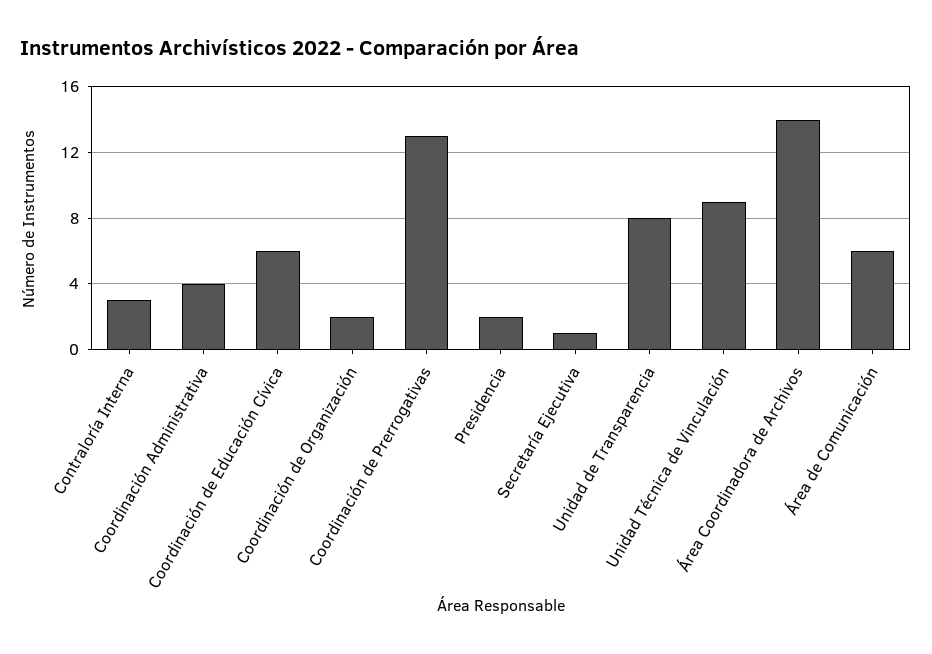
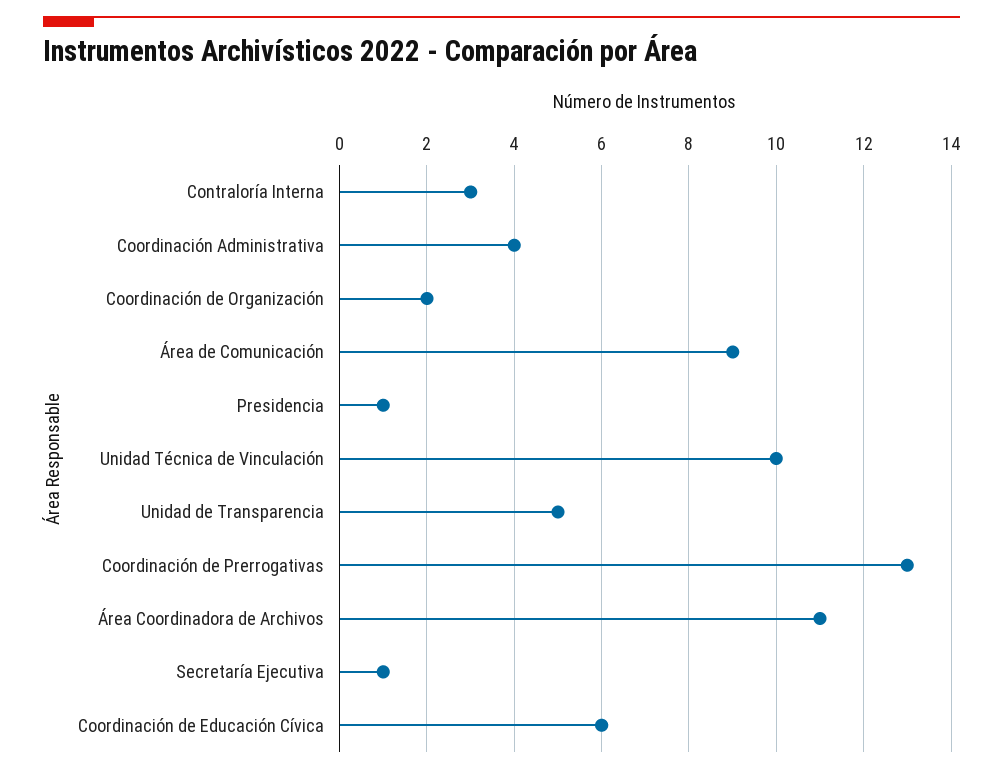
  {
    "Contraloría Interna": 3,
    "Coordinación Administrativa": 4,
    "Coordinación de Educación Cívica": 6,
    "Coordinación de Organización": 2,
    "Coordinación de Prerrogativas": 13,
-   "Presidencia": 2,
+   "Presidencia": 1,
    "Secretaría Ejecutiva": 1,
-   "Unidad de Transparencia": 8,
+   "Unidad de Transparencia": 5,
-   "Unidad Técnica de Vinculación": 9,
+   "Unidad Técnica de Vinculación": 10,
-   "Área Coordinadora de Archivos": 14,
+   "Área Coordinadora de Archivos": 11,
-   "Área de Comunicación": 6
+   "Área de Comunicación": 9
  }

